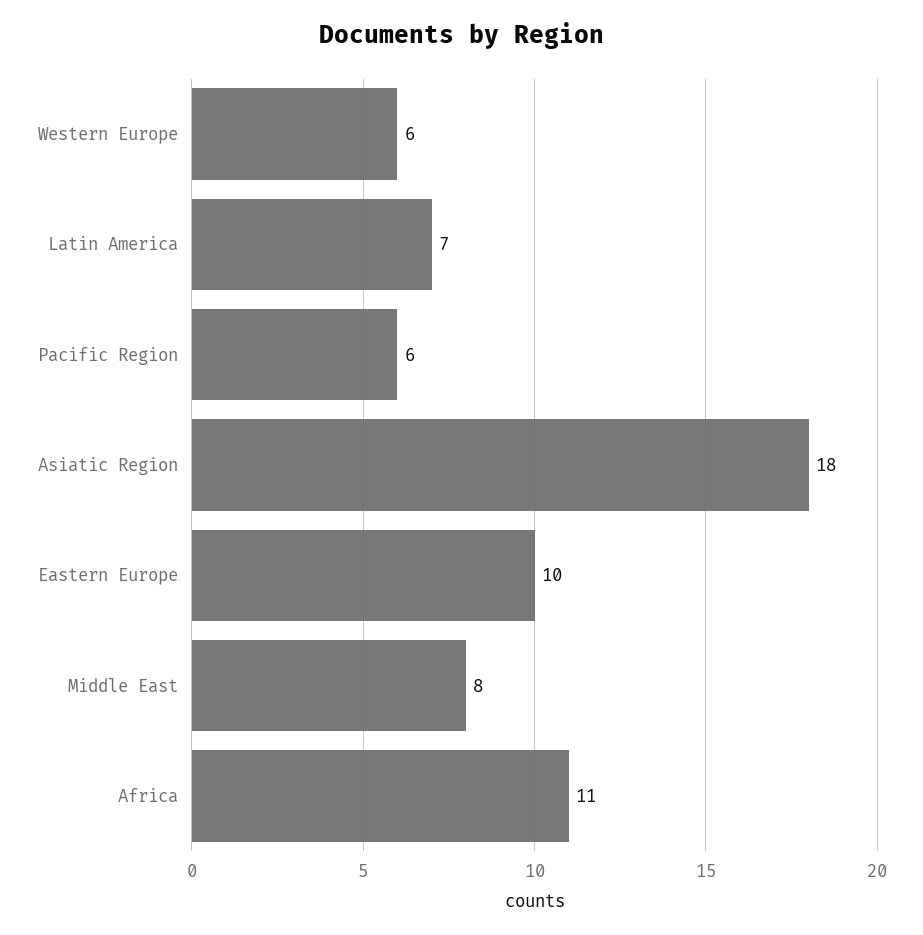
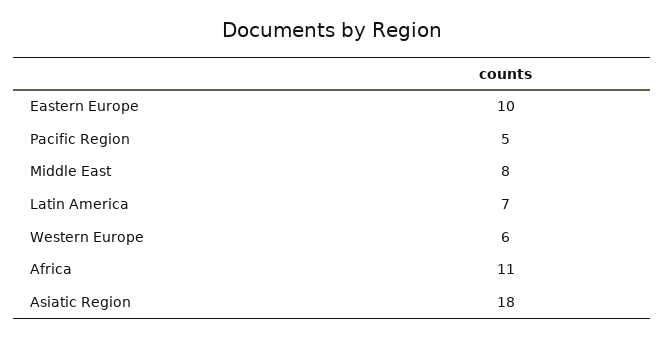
  {
    "Western Europe": 6,
    "Latin America": 7,
-   "Pacific Region": 6,
+   "Pacific Region": 5,
    "Asiatic Region": 18,
    "Eastern Europe": 10,
    "Middle East": 8,
    "Africa": 11
  }

